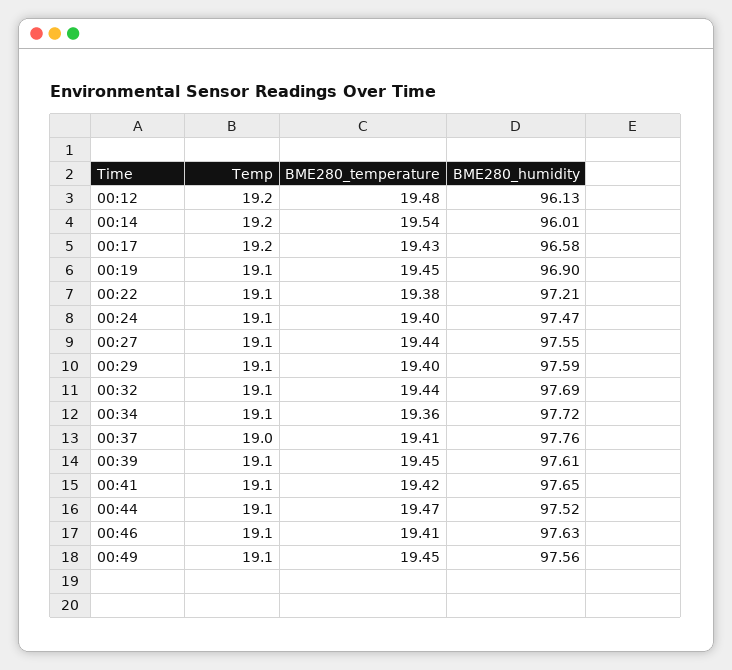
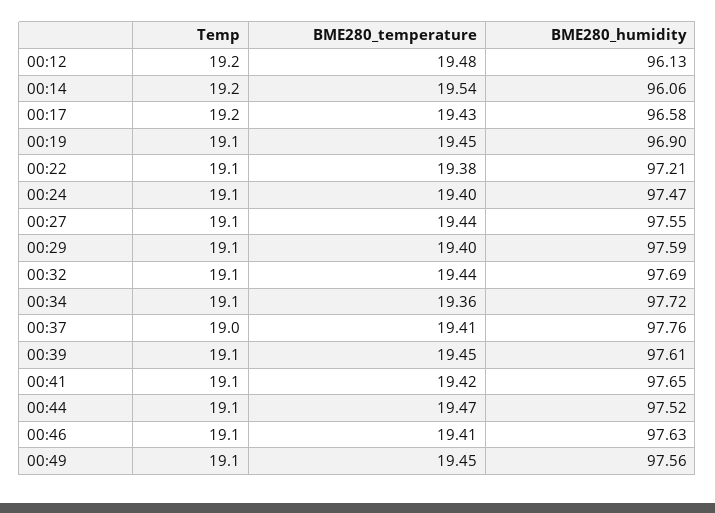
  {
    "Temp": {
      "00:12": 19.2,
      "00:14": 19.2,
      "00:17": 19.2,
      "00:19": 19.1,
      "00:22": 19.1,
      "00:24": 19.1,
      "00:27": 19.1,
      "00:29": 19.1,
      "00:32": 19.1,
      "00:34": 19.1,
      "00:37": 19,
      "00:39": 19.1,
      "00:41": 19.1,
      "00:44": 19.1,
      "00:46": 19.1,
      "00:49": 19.1
    },
    "BME280_temperature": {
      "00:12": 19.48,
      "00:14": 19.54,
      "00:17": 19.43,
      "00:19": 19.45,
      "00:22": 19.38,
      "00:24": 19.4,
      "00:27": 19.44,
      "00:29": 19.4,
      "00:32": 19.44,
      "00:34": 19.36,
      "00:37": 19.41,
      "00:39": 19.45,
      "00:41": 19.42,
      "00:44": 19.47,
      "00:46": 19.41,
      "00:49": 19.45
    },
    "BME280_humidity": {
      "00:12": 96.13,
-     "00:14": 96.01,
+     "00:14": 96.06,
      "00:17": 96.58,
      "00:19": 96.9,
      "00:22": 97.21,
      "00:24": 97.47,
      "00:27": 97.55,
      "00:29": 97.59,
      "00:32": 97.69,
      "00:34": 97.72,
      "00:37": 97.76,
      "00:39": 97.61,
      "00:41": 97.65,
      "00:44": 97.52,
      "00:46": 97.63,
      "00:49": 97.56
    }
  }

